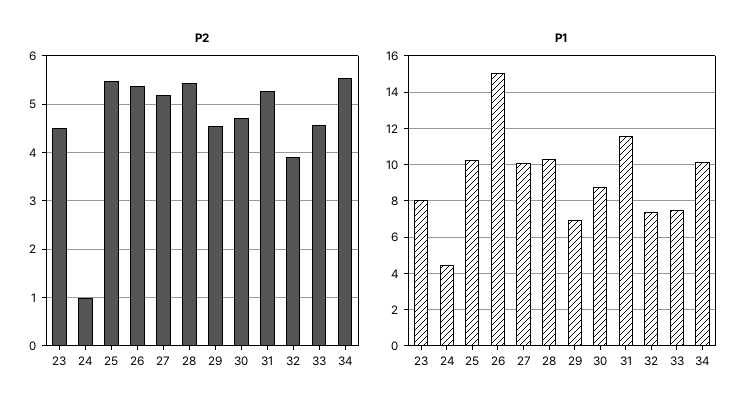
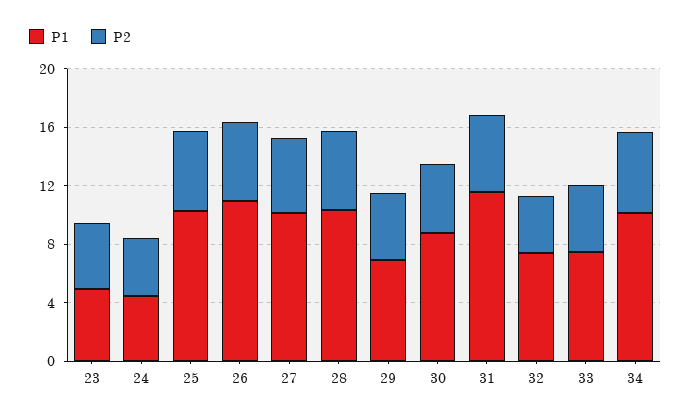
  {
    "P2": {
      "23": 4.6,
-     "24": 1,
+     "24": 4,
      "25": 5.4,
      "26": 5.4,
      "27": 5.2,
      "28": 5.4,
      "29": 4.6,
      "30": 4.8,
      "31": 5.2,
      "32": 4,
      "33": 4.6,
      "34": 5.6
    },
    "P1": {
-     "23": 8,
+     "23": 5,
      "24": 4.5,
      "25": 10.5,
-     "26": 15,
+     "26": 11,
      "27": 10,
      "28": 10.5,
      "29": 7,
      "30": 9,
      "31": 11.5,
      "32": 7.5,
      "33": 7.5,
      "34": 10
    }
  }

